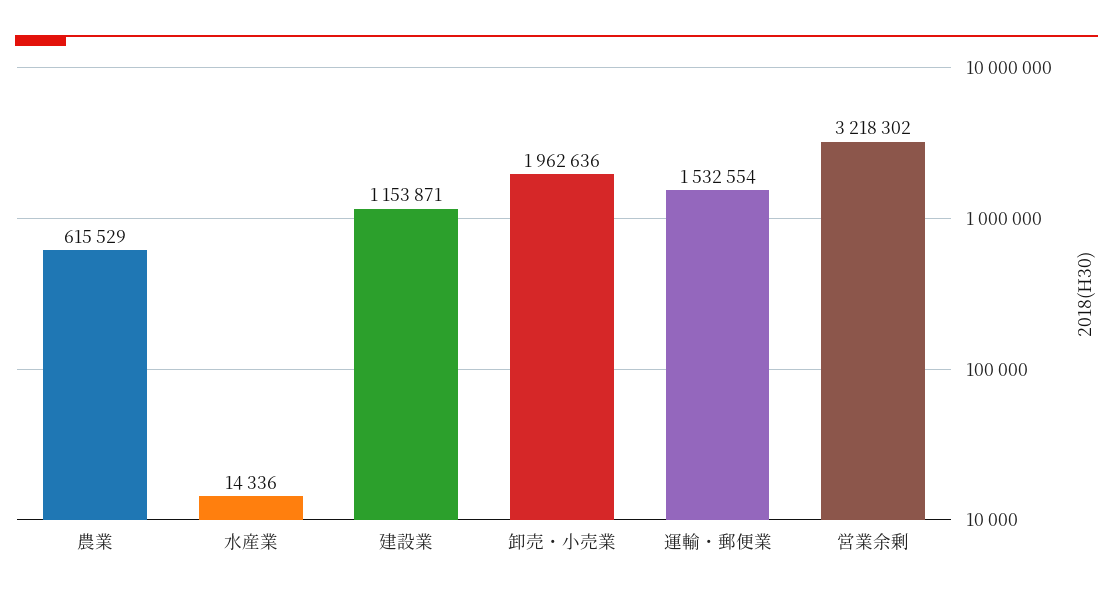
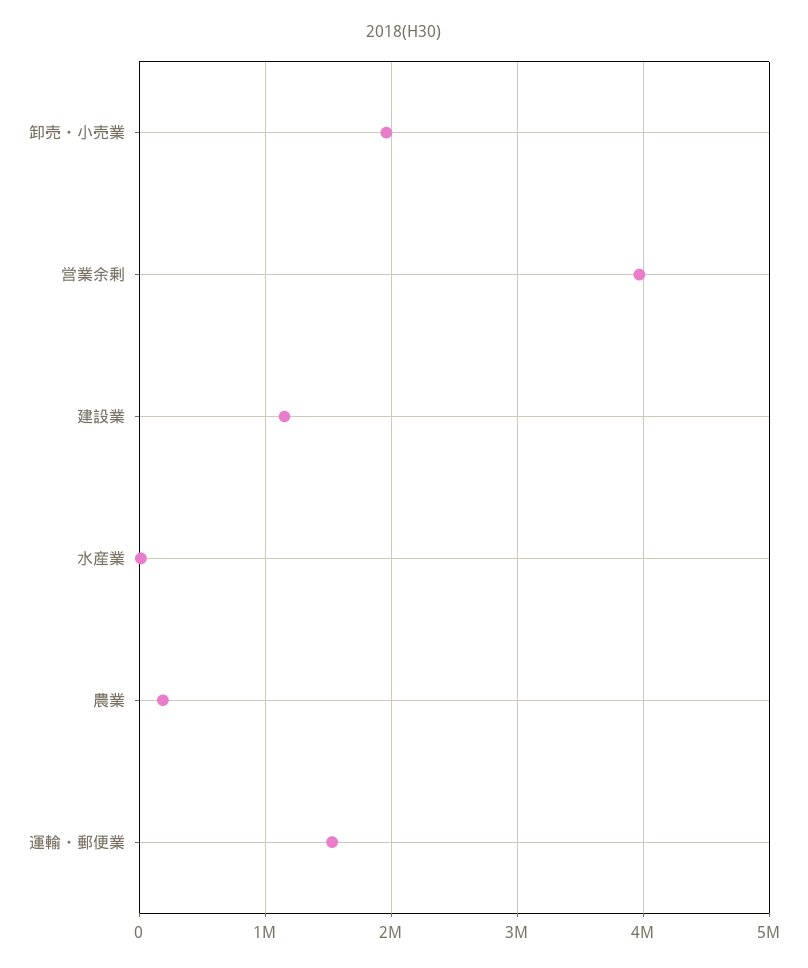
  {
-   "農業": 615529,
+   "農業": 200000,
    "水産業": 14336,
    "建設業": 1153871,
    "卸売・小売業": 1962636,
    "運輸・郵便業": 1532554,
-   "営業余剰": 3218302
+   "営業余剰": 4000000
  }

